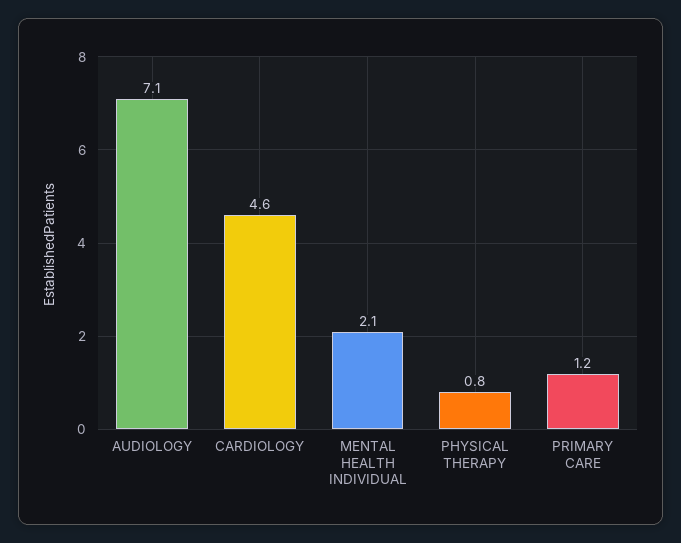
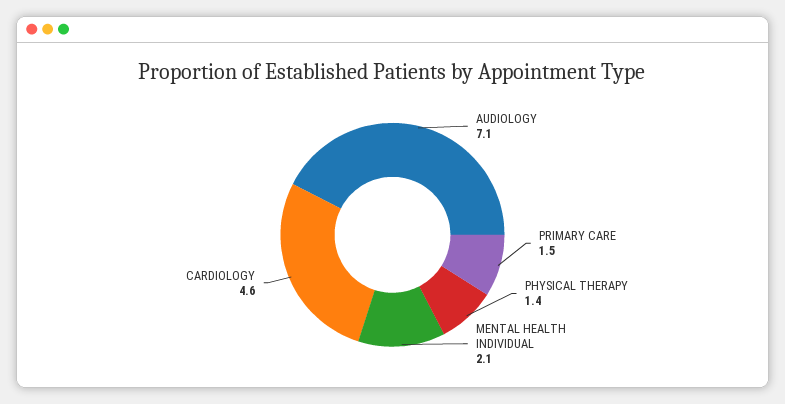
  {
    "AUDIOLOGY": 7.1,
    "CARDIOLOGY": 4.6,
    "MENTAL HEALTH INDIVIDUAL": 2.1,
-   "PHYSICAL THERAPY": 0.8,
+   "PHYSICAL THERAPY": 1.4,
-   "PRIMARY CARE": 1.2
+   "PRIMARY CARE": 1.5
  }

